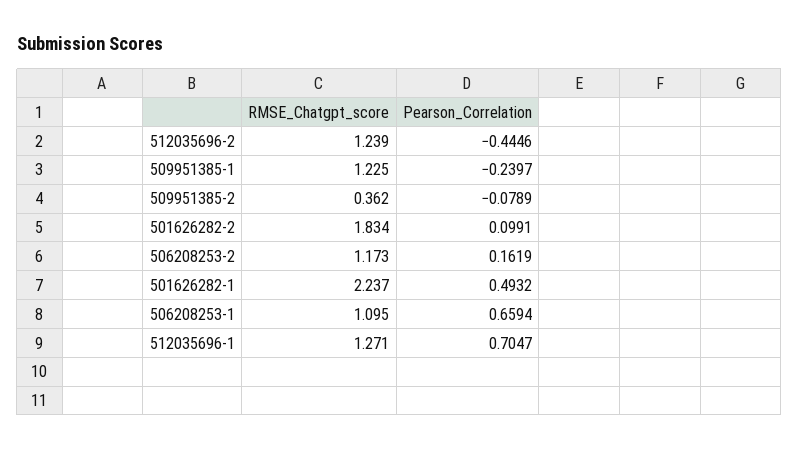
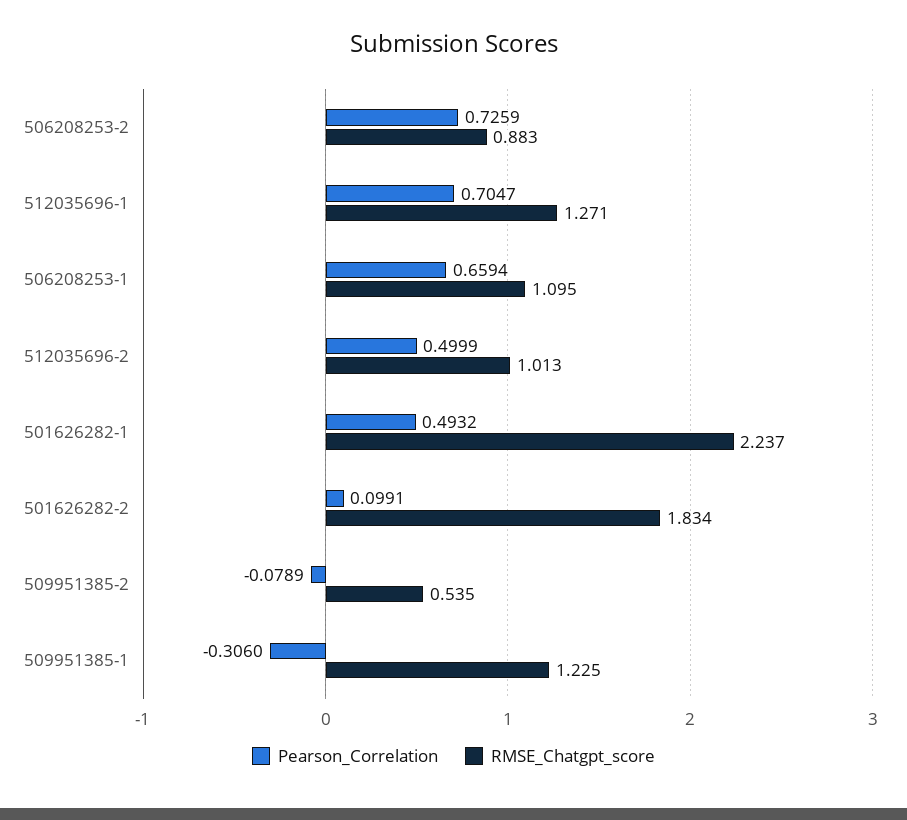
  {
    "RMSE_Chatgpt_score": {
-     "512035696-2": 1.239,
+     "512035696-2": 1.013,
      "509951385-1": 1.225,
-     "509951385-2": 0.362,
+     "509951385-2": 0.535,
      "501626282-2": 1.834,
-     "506208253-2": 1.173,
+     "506208253-2": 0.883,
      "501626282-1": 2.237,
      "506208253-1": 1.095,
      "512035696-1": 1.271
    },
    "Pearson_Correlation": {
-     "512035696-2": -0.4446,
+     "512035696-2": 0.4999,
-     "509951385-1": -0.2397,
+     "509951385-1": -0.306,
      "509951385-2": -0.0789,
      "501626282-2": 0.0991,
-     "506208253-2": 0.1619,
+     "506208253-2": 0.7259,
      "501626282-1": 0.4932,
      "506208253-1": 0.6594,
      "512035696-1": 0.7047
    }
  }

